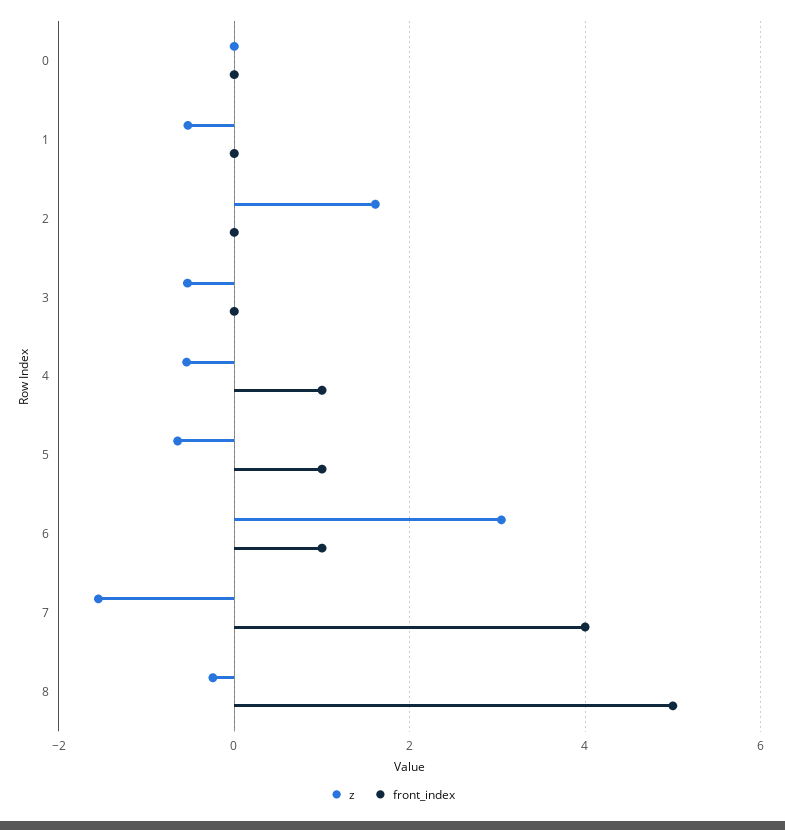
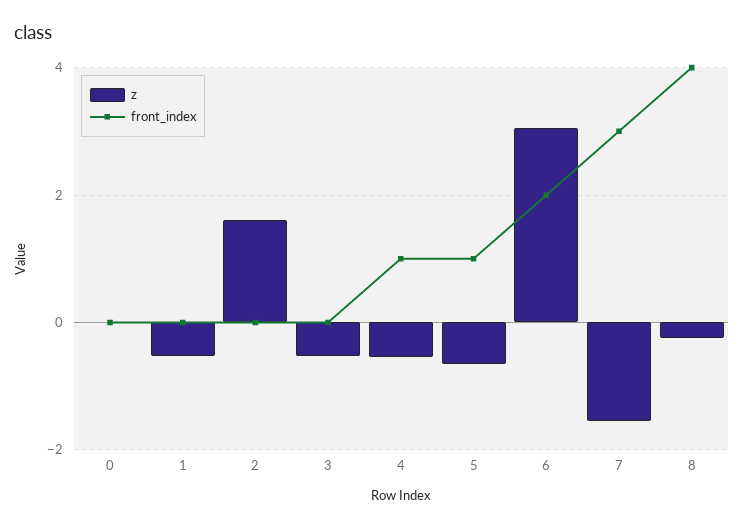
  {
    "z": {
      "0": 0,
      "1": -0.6,
      "2": 1.6,
      "3": -0.6,
      "4": -0.6,
      "5": -0.6,
      "6": 3,
      "7": -1.6,
      "8": -0.2
    },
    "front_index": {
      "0": 0,
      "1": 0,
      "2": 0,
      "3": 0,
      "4": 1,
      "5": 1,
-     "6": 1,
+     "6": 2,
-     "7": 4,
+     "7": 3,
-     "8": 5
+     "8": 4
    }
  }

